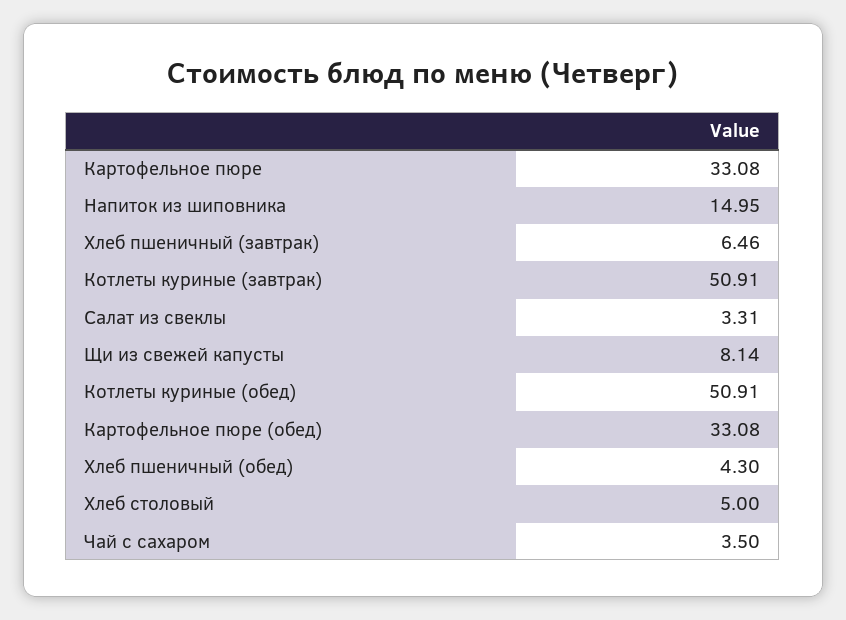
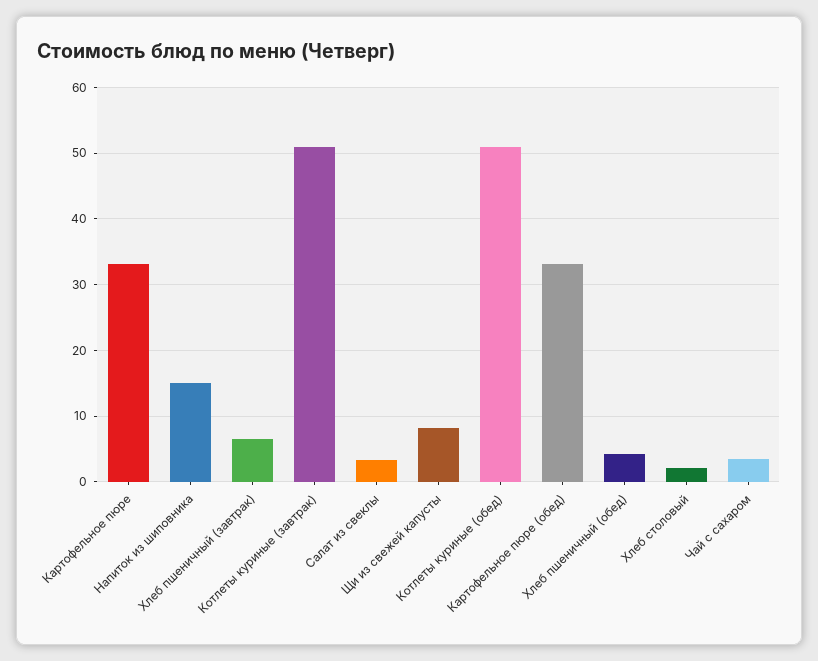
  {
    "Картофельное пюре": 33.08,
    "Напиток из шиповника": 14.95,
    "Хлеб пшеничный (завтрак)": 6.46,
    "Котлеты куриные (завтрак)": 50.91,
    "Салат из свеклы": 3.31,
    "Щи из свежей капусты": 8.14,
    "Котлеты куриные (обед)": 50.91,
    "Картофельное пюре (обед)": 33.08,
    "Хлеб пшеничный (обед)": 4.3,
-   "Хлеб столовый": 5,
+   "Хлеб столовый": 2,
    "Чай с сахаром": 3.5
  }

